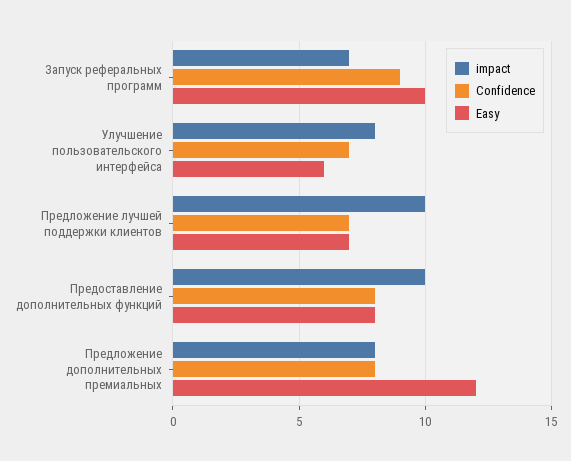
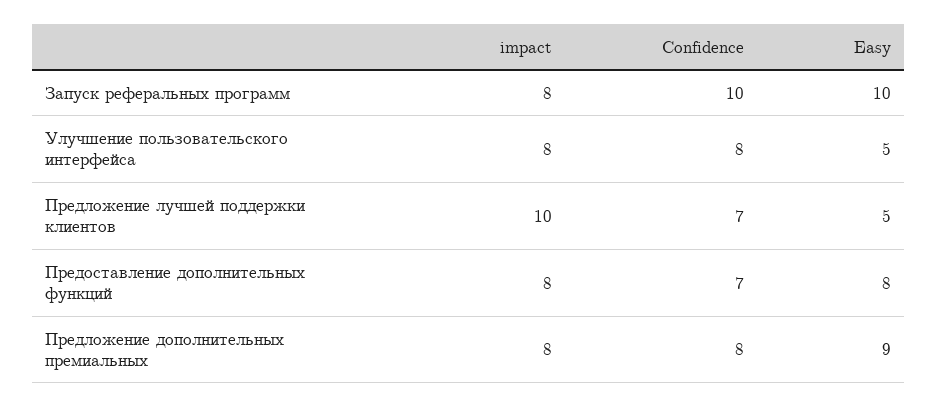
  {
    "impact": {
-     "Запуск реферальных программ": 7,
+     "Запуск реферальных программ": 8,
      "Улучшение пользовательского интерфейса": 8,
      "Предложение лучшей поддержки клиентов": 10,
-     "Предоставление дополнительных функций": 10,
+     "Предоставление дополнительных функций": 8,
      "Предложение дополнительных премиальных": 8
    },
    "Confidence": {
-     "Запуск реферальных программ": 9,
+     "Запуск реферальных программ": 10,
-     "Улучшение пользовательского интерфейса": 7,
+     "Улучшение пользовательского интерфейса": 8,
      "Предложение лучшей поддержки клиентов": 7,
-     "Предоставление дополнительных функций": 8,
+     "Предоставление дополнительных функций": 7,
      "Предложение дополнительных премиальных": 8
    },
    "Easy": {
      "Запуск реферальных программ": 10,
-     "Улучшение пользовательского интерфейса": 6,
+     "Улучшение пользовательского интерфейса": 5,
-     "Предложение лучшей поддержки клиентов": 7,
+     "Предложение лучшей поддержки клиентов": 5,
      "Предоставление дополнительных функций": 8,
-     "Предложение дополнительных премиальных": 12
+     "Предложение дополнительных премиальных": 9
    }
  }

